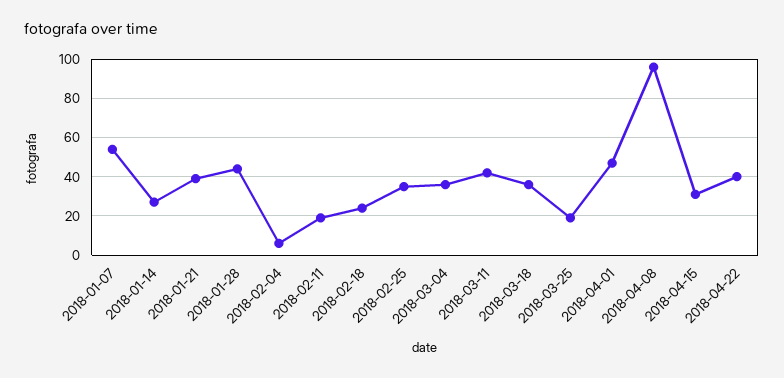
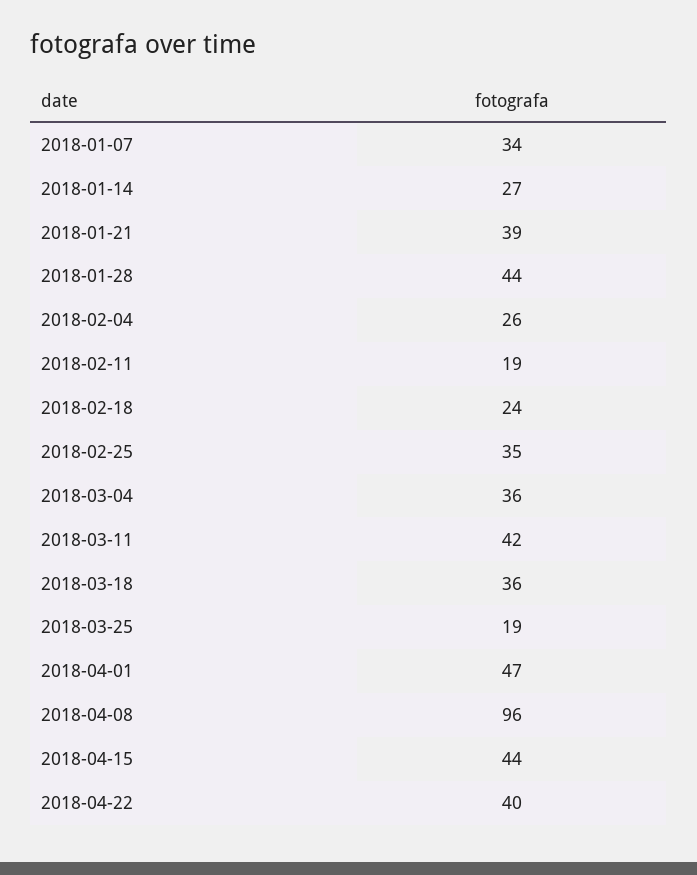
  {
-   "2018-01-07": 55,
+   "2018-01-07": 34,
    "2018-01-14": 27,
    "2018-01-21": 39,
    "2018-01-28": 44,
-   "2018-02-04": 5,
+   "2018-02-04": 26,
    "2018-02-11": 19,
    "2018-02-18": 24,
    "2018-02-25": 35,
    "2018-03-04": 36,
    "2018-03-11": 42,
    "2018-03-18": 36,
    "2018-03-25": 19,
    "2018-04-01": 47,
    "2018-04-08": 96,
-   "2018-04-15": 30,
+   "2018-04-15": 44,
    "2018-04-22": 40
  }

